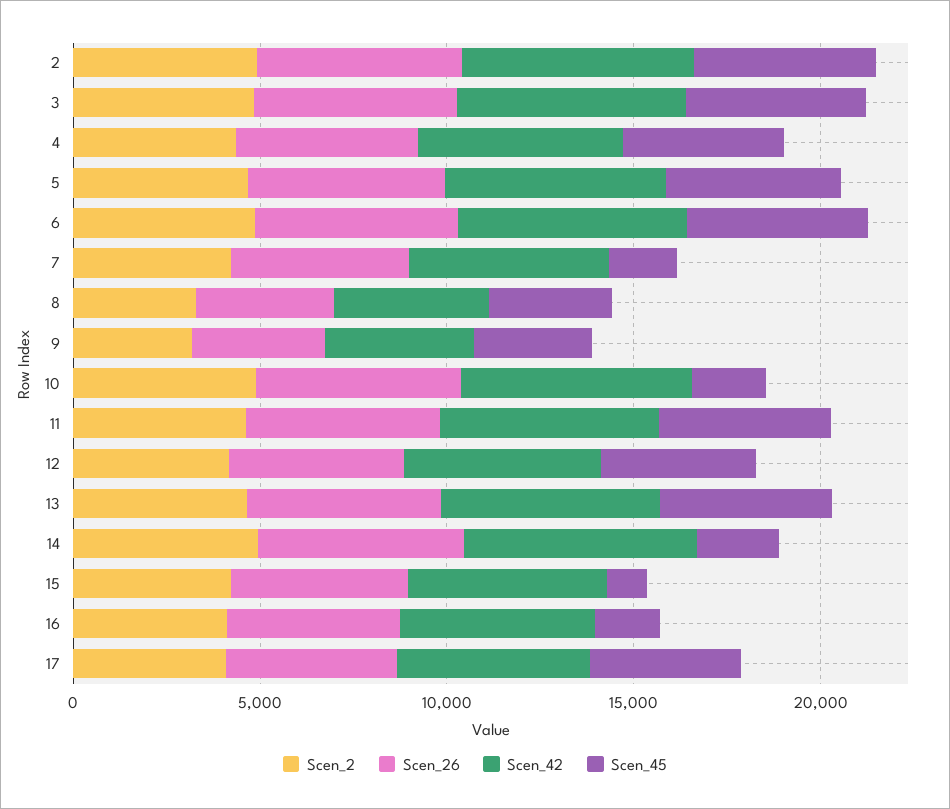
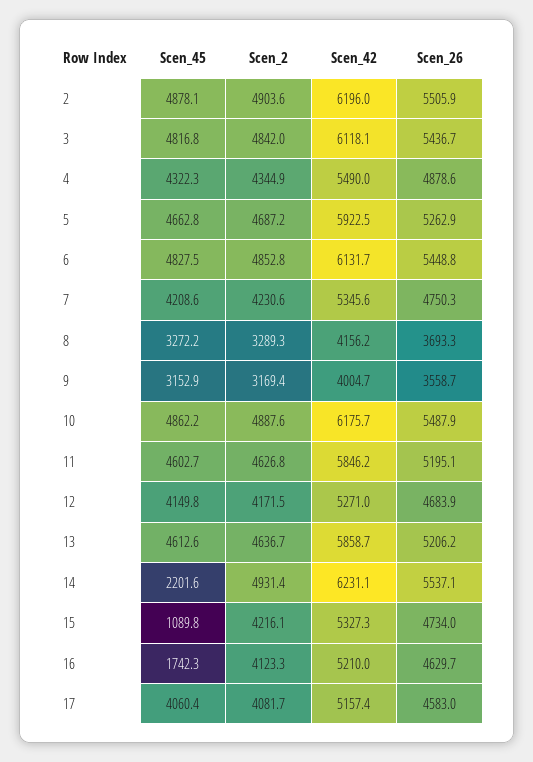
  {
    "Scen_2": {
      "2": 4903.6,
      "3": 4842,
      "4": 4344.9,
      "5": 4687.2,
      "6": 4852.8,
      "7": 4230.6,
      "8": 3289.3,
      "9": 3169.4,
      "10": 4887.6,
      "11": 4626.8,
      "12": 4171.5,
      "13": 4636.7,
      "14": 4931.4,
      "15": 4216.1,
      "16": 4123.3,
      "17": 4081.7
    },
    "Scen_26": {
      "2": 5505.9,
      "3": 5436.7,
      "4": 4878.6,
      "5": 5262.9,
      "6": 5448.8,
      "7": 4750.3,
      "8": 3693.3,
      "9": 3558.7,
      "10": 5487.9,
      "11": 5195.1,
      "12": 4683.9,
      "13": 5206.2,
      "14": 5537.1,
      "15": 4734,
      "16": 4629.7,
      "17": 4583
    },
    "Scen_42": {
      "2": 6196,
      "3": 6118.1,
      "4": 5490,
      "5": 5922.5,
      "6": 6131.7,
      "7": 5345.6,
      "8": 4156.2,
      "9": 4004.7,
      "10": 6175.7,
      "11": 5846.2,
      "12": 5271,
      "13": 5858.7,
      "14": 6231.1,
      "15": 5327.3,
      "16": 5210,
      "17": 5157.4
    },
    "Scen_45": {
      "2": 4878.1,
      "3": 4816.8,
      "4": 4322.3,
      "5": 4662.8,
      "6": 4827.5,
-     "7": 2000,
+     "7": 4208.6,
      "8": 3272.2,
      "9": 3152.9,
-     "10": 2000,
+     "10": 4862.2,
      "11": 4602.7,
      "12": 4149.8,
      "13": 4612.6,
      "14": 2201.6,
      "15": 1089.8,
      "16": 1742.3,
      "17": 4060.4
    }
  }

